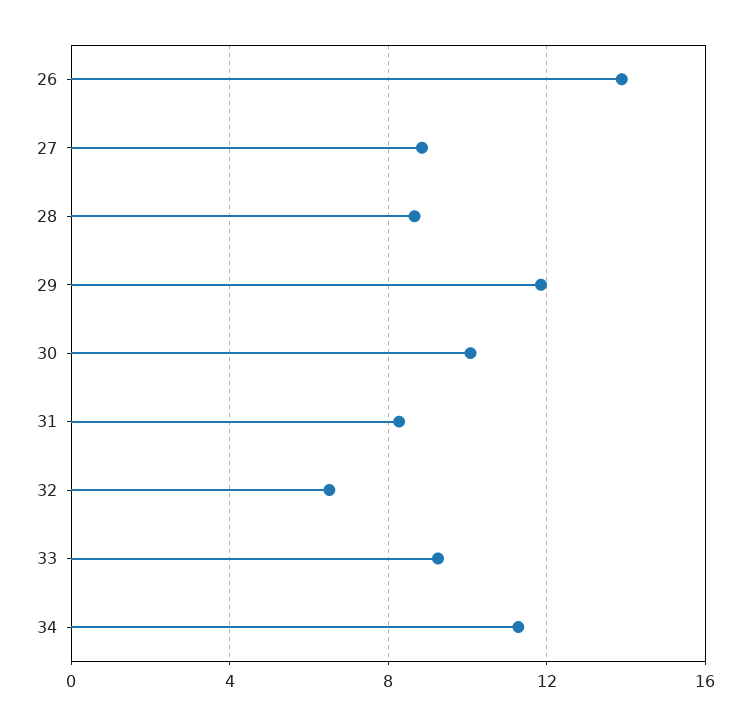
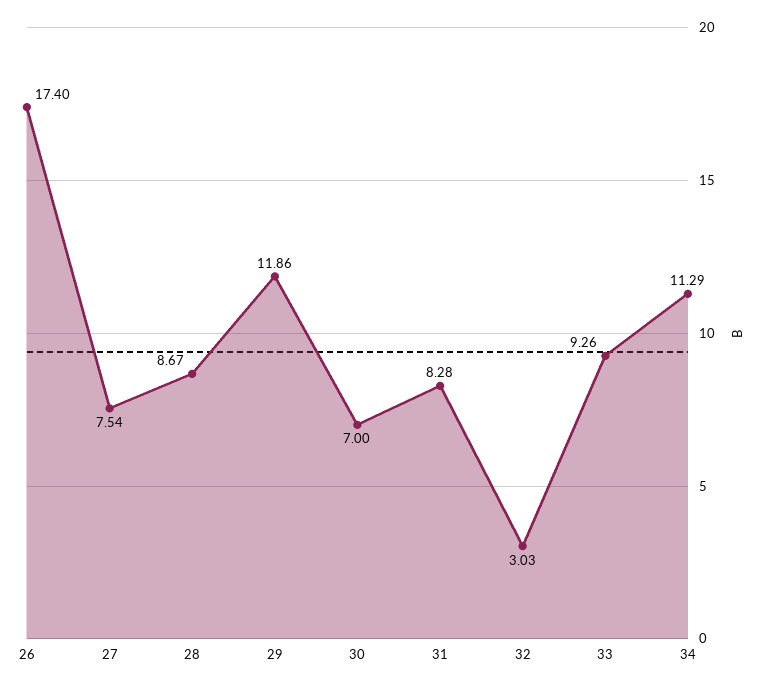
  {
-   "26": 14,
+   "26": 17.4,
-   "27": 9,
+   "27": 7.54,
    "28": 8.67,
    "29": 11.86,
-   "30": 10,
+   "30": 7,
    "31": 8.28,
-   "32": 6.5,
+   "32": 3.03,
    "33": 9.26,
    "34": 11.29
  }

